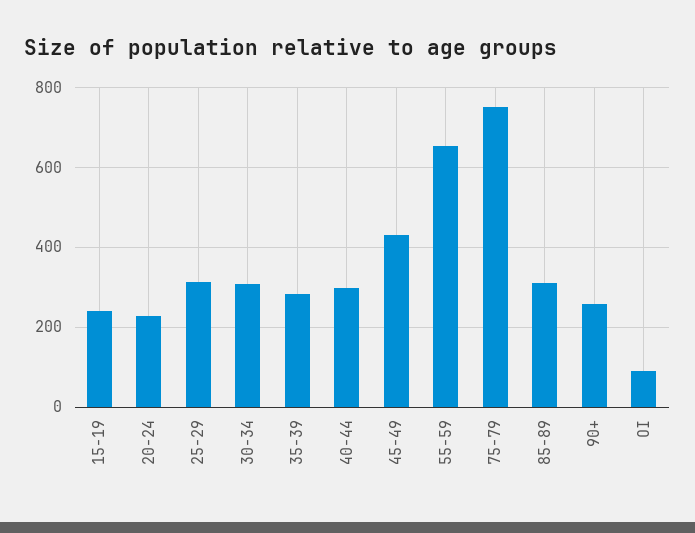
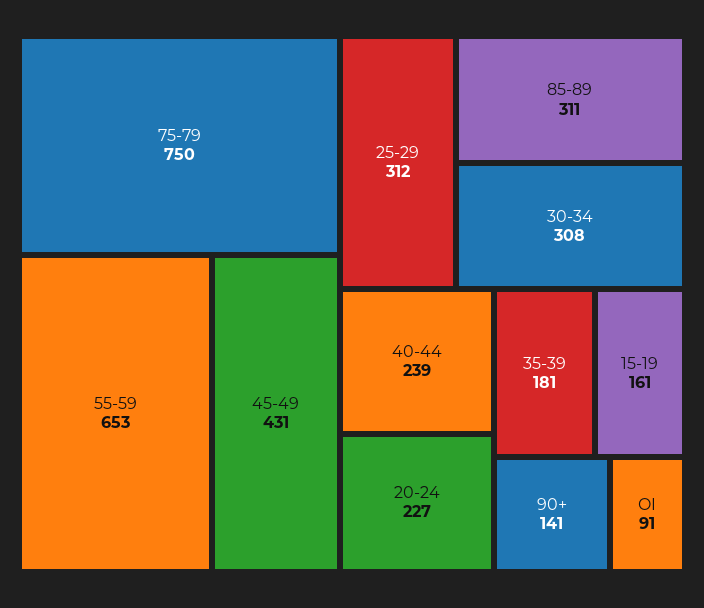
  {
-   "15-19": 240,
+   "15-19": 161,
    "20-24": 227,
    "25-29": 312,
    "30-34": 308,
-   "35-39": 280,
+   "35-39": 181,
-   "40-44": 300,
+   "40-44": 239,
    "45-49": 431,
    "55-59": 653,
    "75-79": 750,
    "85-89": 311,
-   "90+": 260,
+   "90+": 141,
    "OI": 91
  }

